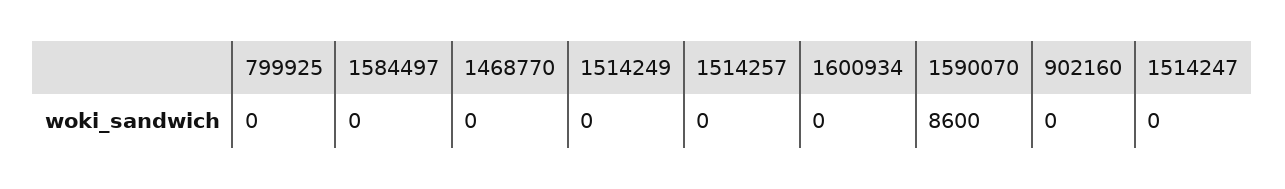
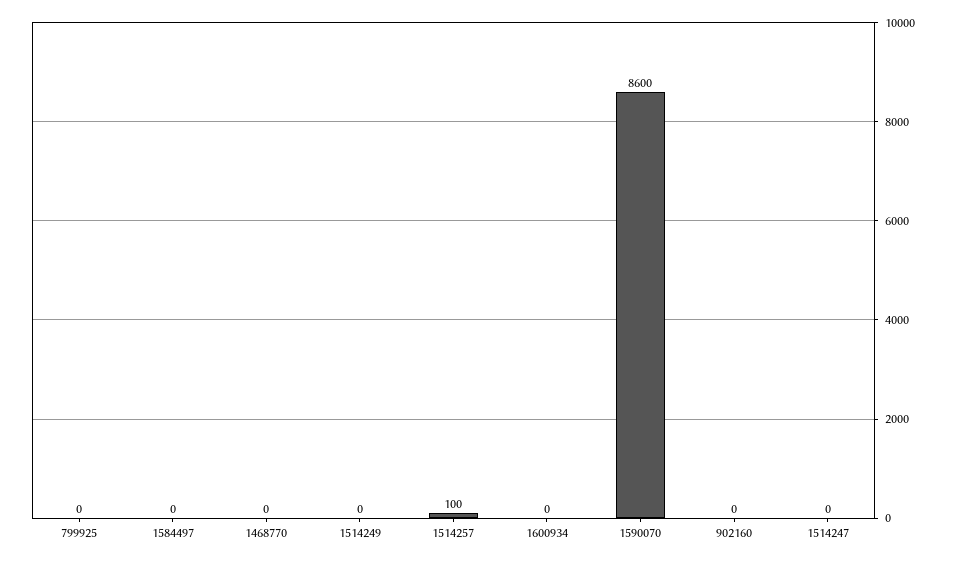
  {
    "799925": 0,
    "1584497": 0,
    "1468770": 0,
    "1514249": 0,
-   "1514257": 0,
+   "1514257": 100,
    "1600934": 0,
    "1590070": 8600,
    "902160": 0,
    "1514247": 0
  }

